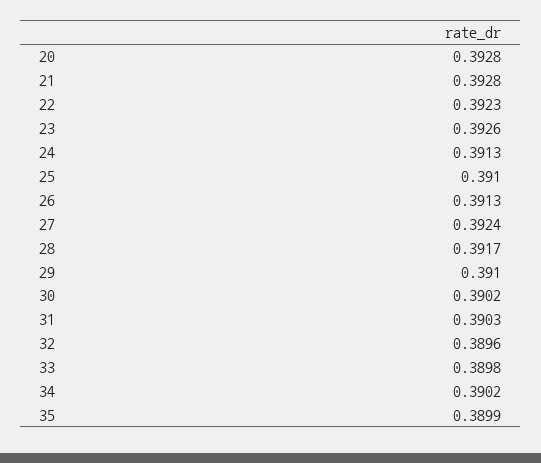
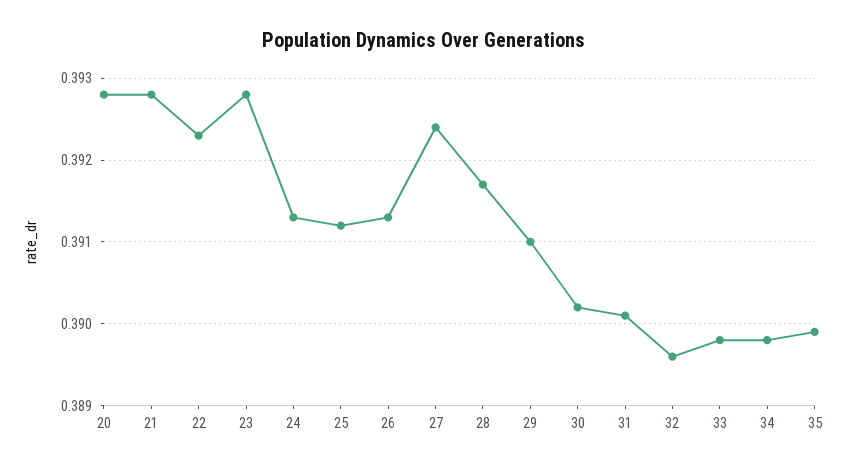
  {
    "20": 0.3928,
    "21": 0.3928,
    "22": 0.3923,
-   "23": 0.3926,
+   "23": 0.3928,
    "24": 0.3913,
-   "25": 0.391,
+   "25": 0.3912,
    "26": 0.3913,
    "27": 0.3924,
    "28": 0.3917,
    "29": 0.391,
    "30": 0.3902,
-   "31": 0.3903,
+   "31": 0.3901,
    "32": 0.3896,
    "33": 0.3898,
-   "34": 0.3902,
+   "34": 0.3898,
    "35": 0.3899
  }

